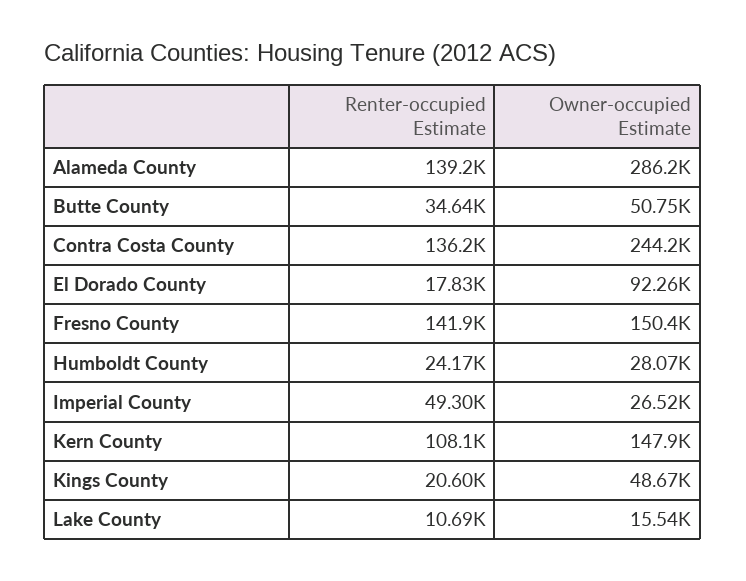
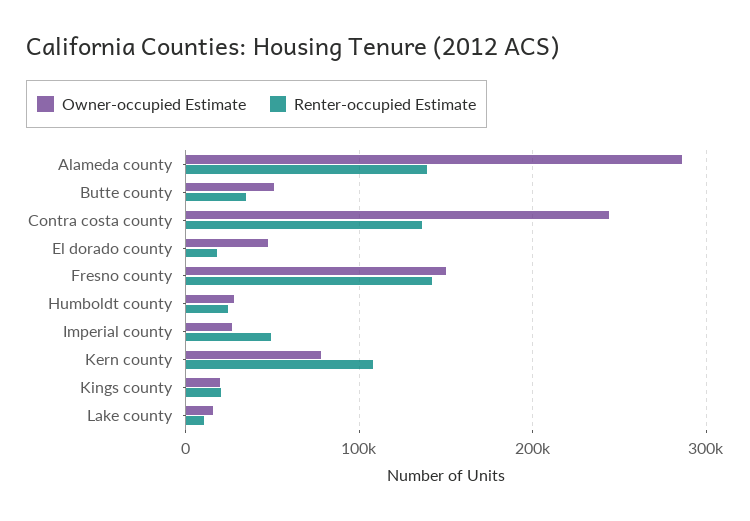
  {
    "Renter-occupied Estimate": {
      "Alameda County": 139200,
      "Butte County": 34640,
      "Contra Costa County": 136200,
      "El Dorado County": 17830,
      "Fresno County": 141900,
      "Humboldt County": 24170,
      "Imperial County": 49300,
      "Kern County": 108100,
      "Kings County": 20600,
      "Lake County": 10690
    },
    "Owner-occupied Estimate": {
      "Alameda County": 286200,
      "Butte County": 50750,
      "Contra Costa County": 244200,
-     "El Dorado County": 92260,
+     "El Dorado County": 50000,
      "Fresno County": 150400,
      "Humboldt County": 28070,
      "Imperial County": 26520,
-     "Kern County": 147900,
+     "Kern County": 80000,
-     "Kings County": 48670,
+     "Kings County": 20000,
      "Lake County": 15540
    }
  }

